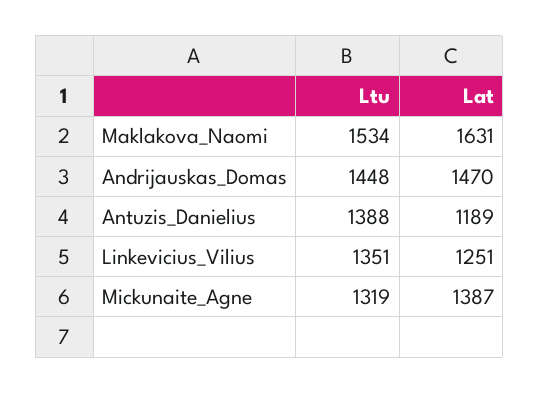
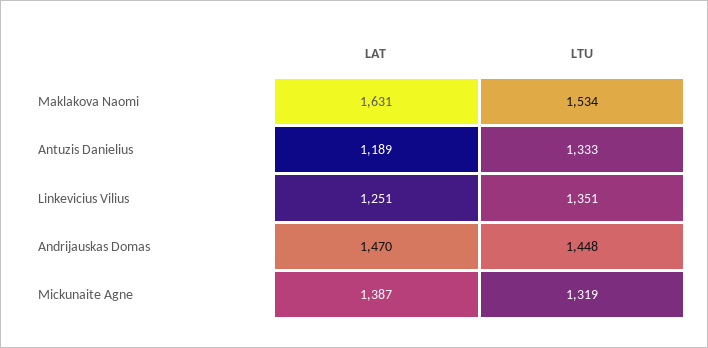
  {
    "Ltu": {
      "Maklakova_Naomi": 1534,
      "Andrijauskas_Domas": 1448,
-     "Antuzis_Danielius": 1388,
+     "Antuzis_Danielius": 1333,
      "Linkevicius_Vilius": 1351,
      "Mickunaite_Agne": 1319
    },
    "Lat": {
      "Maklakova_Naomi": 1631,
      "Andrijauskas_Domas": 1470,
      "Antuzis_Danielius": 1189,
      "Linkevicius_Vilius": 1251,
      "Mickunaite_Agne": 1387
    }
  }

